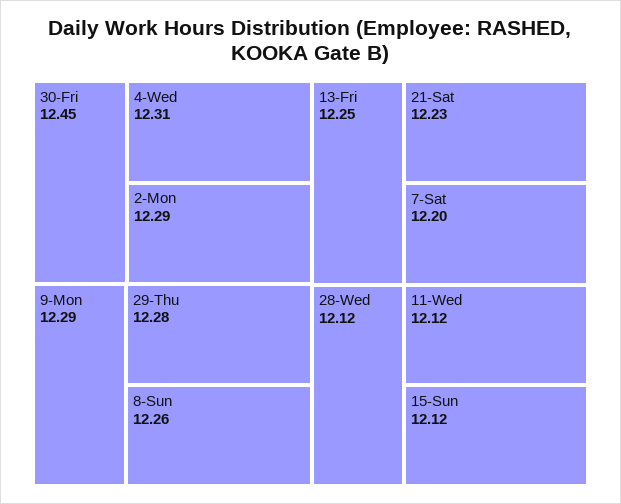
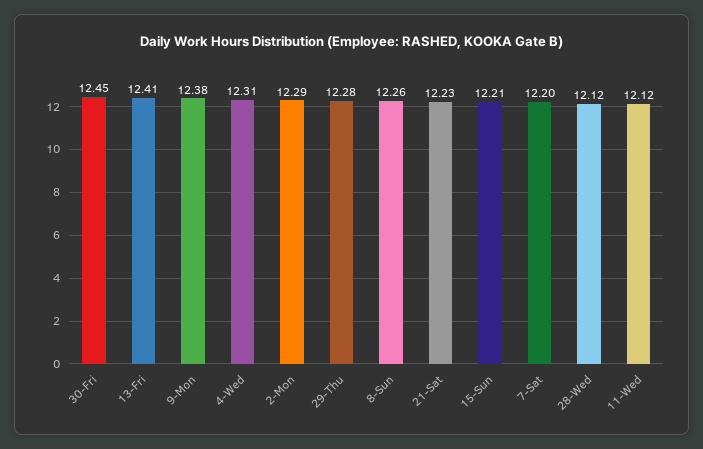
  {
    "30-Fri": 12.45,
    "4-Wed": 12.31,
    "2-Mon": 12.29,
-   "9-Mon": 12.29,
+   "9-Mon": 12.38,
    "29-Thu": 12.28,
    "8-Sun": 12.26,
-   "13-Fri": 12.25,
+   "13-Fri": 12.41,
    "21-Sat": 12.23,
    "7-Sat": 12.2,
    "28-Wed": 12.12,
    "11-Wed": 12.12,
-   "15-Sun": 12.12
+   "15-Sun": 12.21
  }

